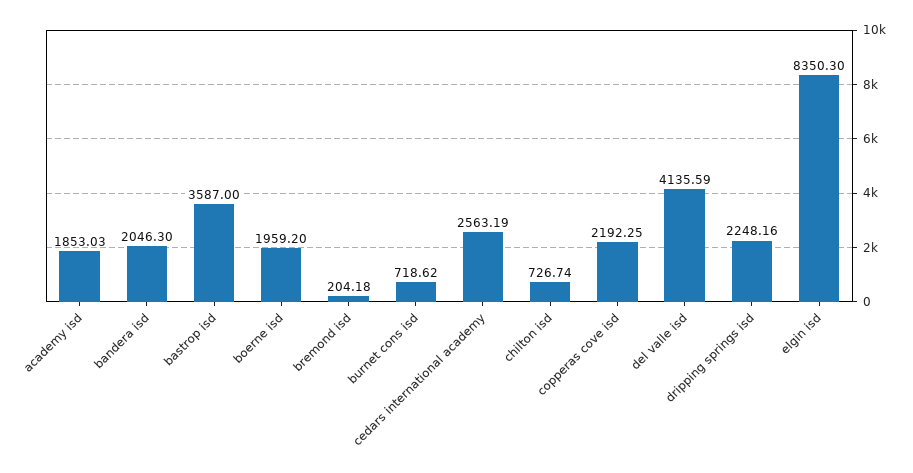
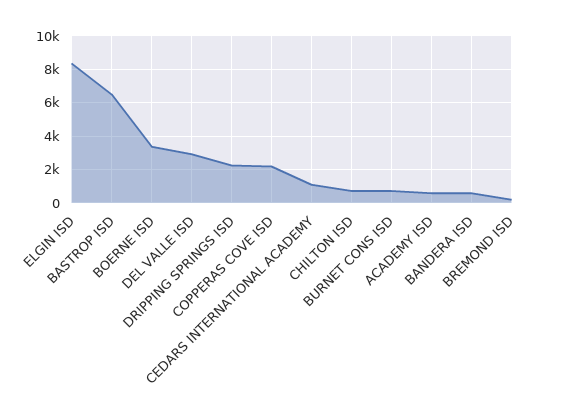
  {
-   "academy isd": 1853.03,
+   "academy isd": 500,
-   "bandera isd": 2046.3,
+   "bandera isd": 500,
-   "bastrop isd": 3587,
+   "bastrop isd": 6500,
-   "boerne isd": 1959.2,
+   "boerne isd": 3500,
    "bremond isd": 204.18,
    "burnet cons isd": 718.62,
-   "cedars international academy": 2563.19,
+   "cedars international academy": 1000,
    "chilton isd": 726.74,
    "copperas cove isd": 2192.25,
-   "del valle isd": 4135.59,
+   "del valle isd": 3000,
    "dripping springs isd": 2248.16,
    "elgin isd": 8350.3
  }

